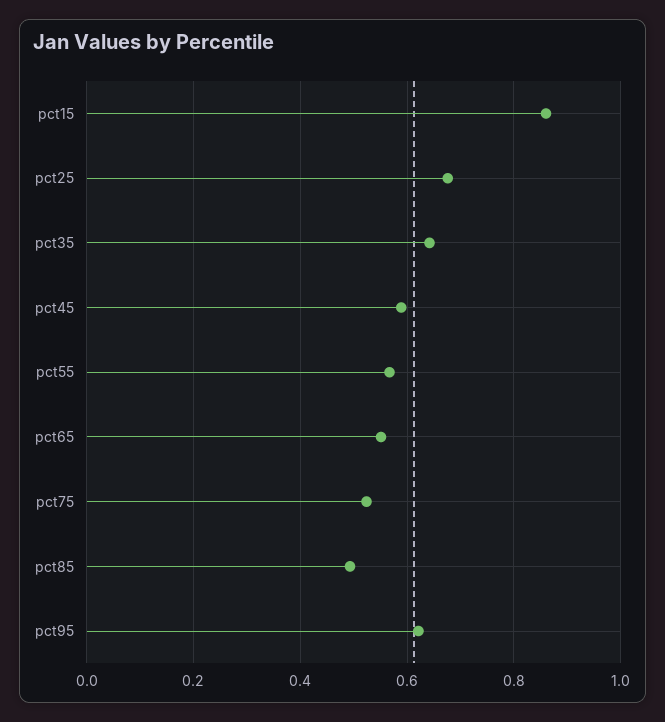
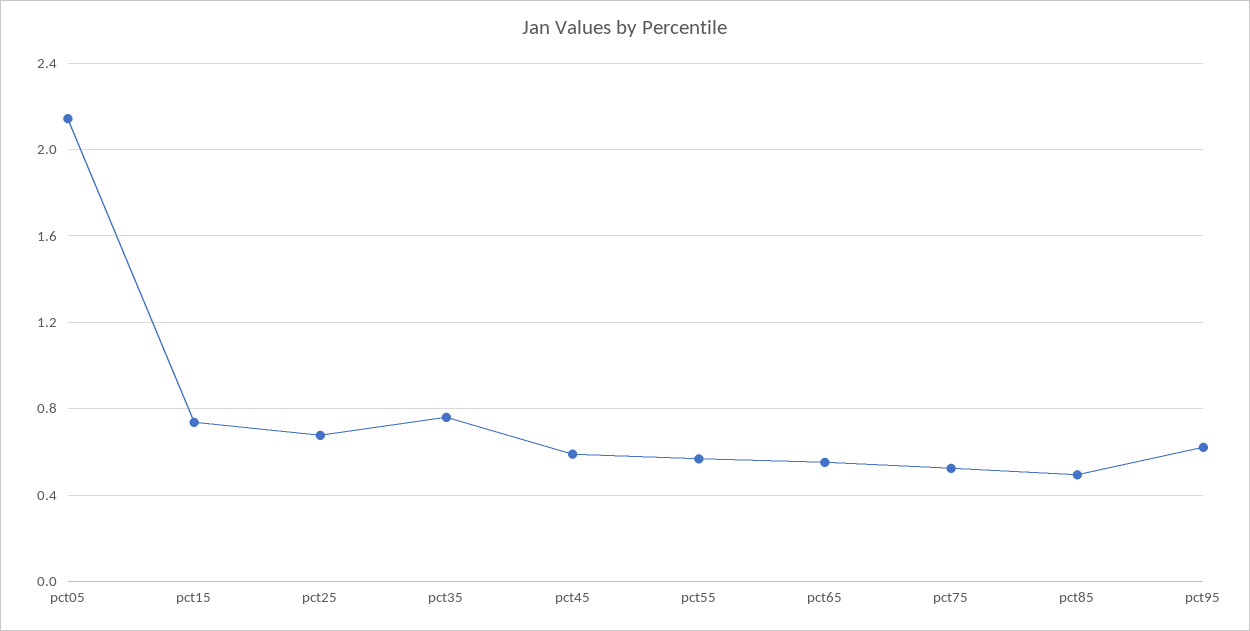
  {
-   "pct15": 0.86,
+   "pct15": 0.75,
    "pct25": 0.68,
-   "pct35": 0.64,
+   "pct35": 0.75,
    "pct45": 0.58,
    "pct55": 0.56,
    "pct65": 0.56,
    "pct75": 0.52,
    "pct85": 0.5,
-   "pct95": 0.62
+   "pct95": 0.62,
+   "pct05": 2.15
  }

